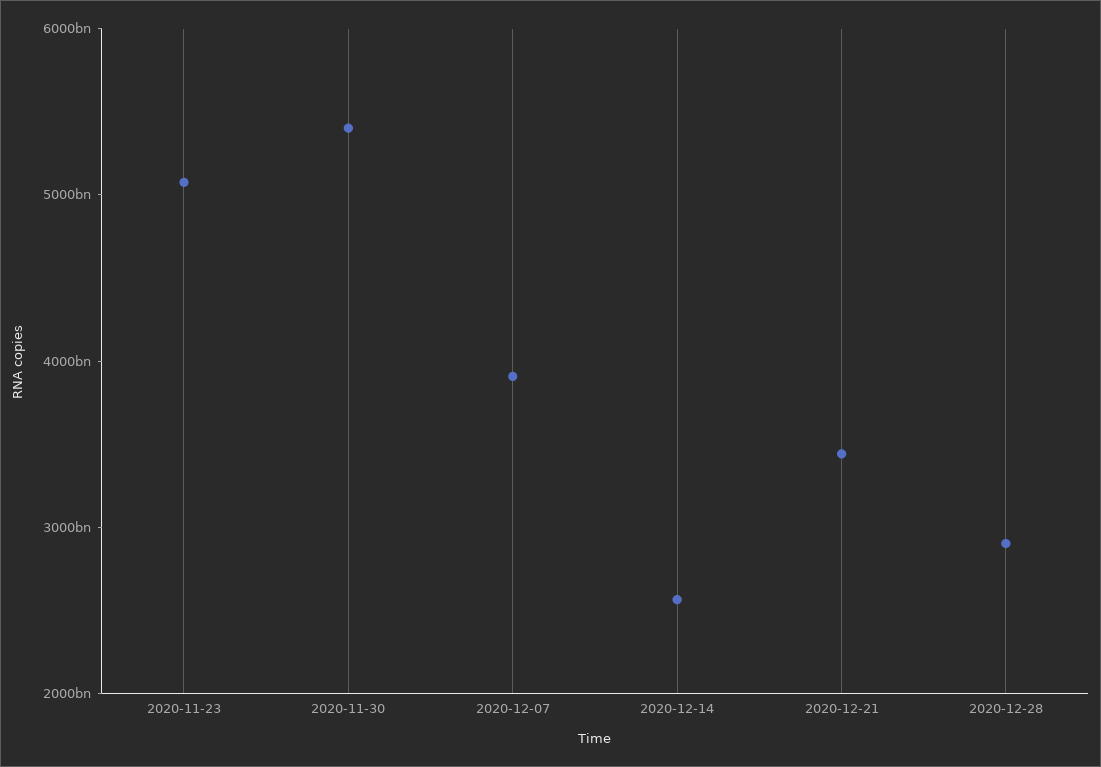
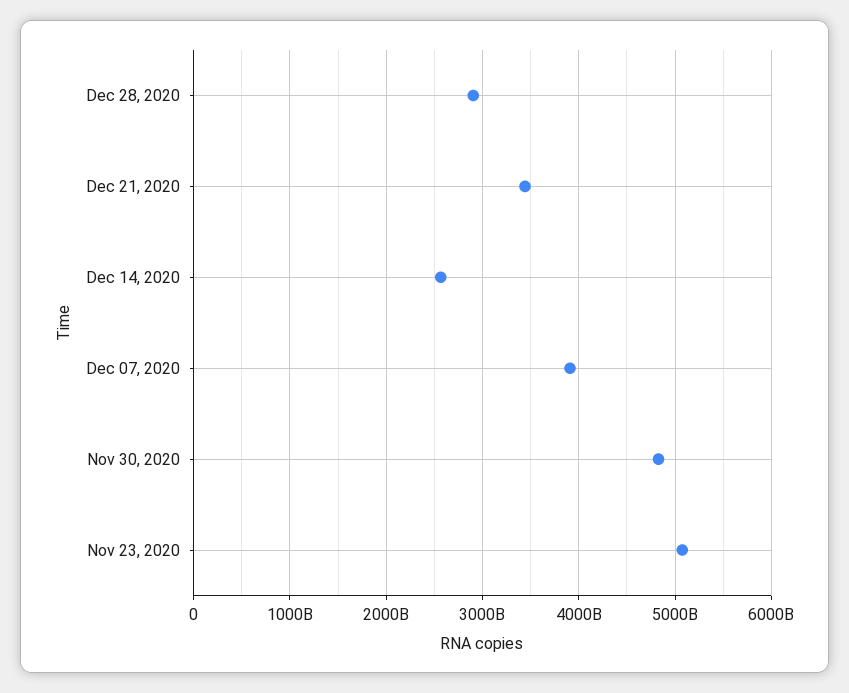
  {
    "2020-11-23": 5100000000000,
-   "2020-11-30": 5400000000000,
+   "2020-11-30": 4800000000000,
    "2020-12-07": 3900000000000,
    "2020-12-14": 2600000000000,
    "2020-12-21": 3400000000000,
    "2020-12-28": 2900000000000
  }

